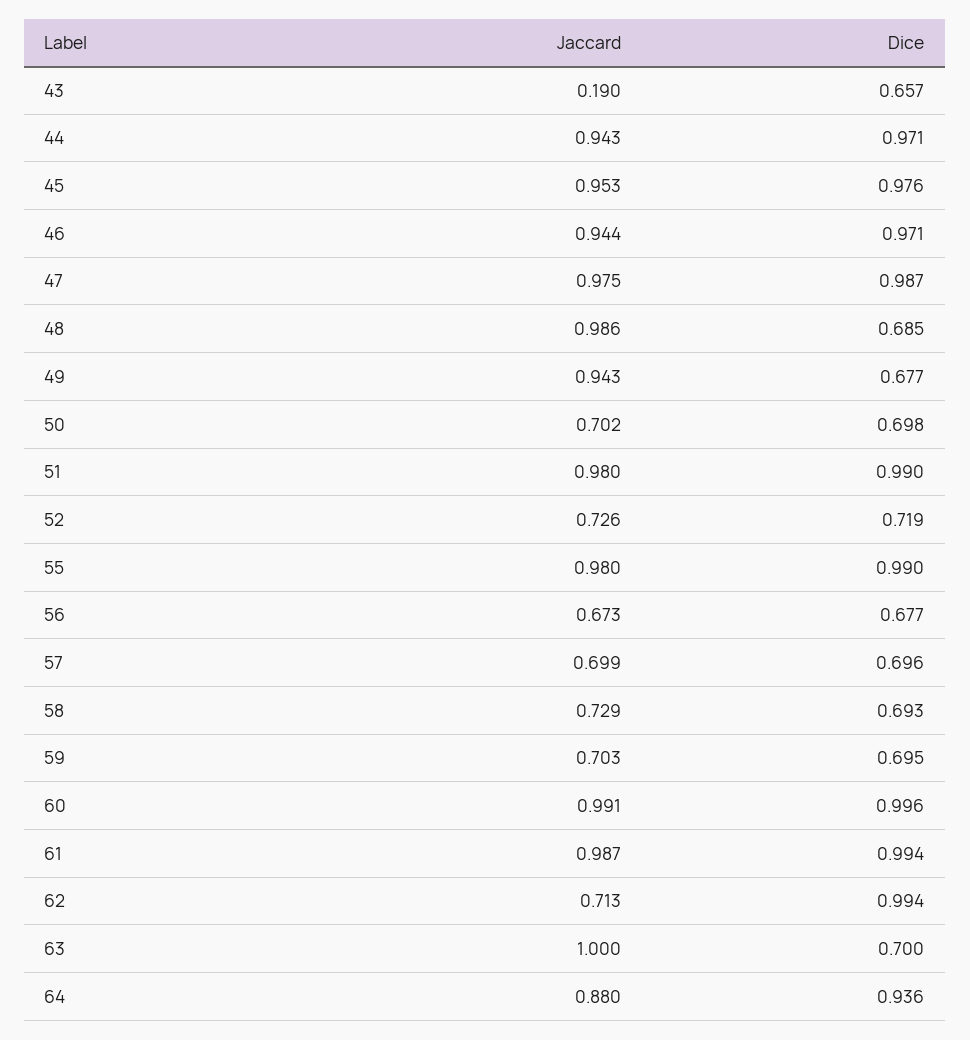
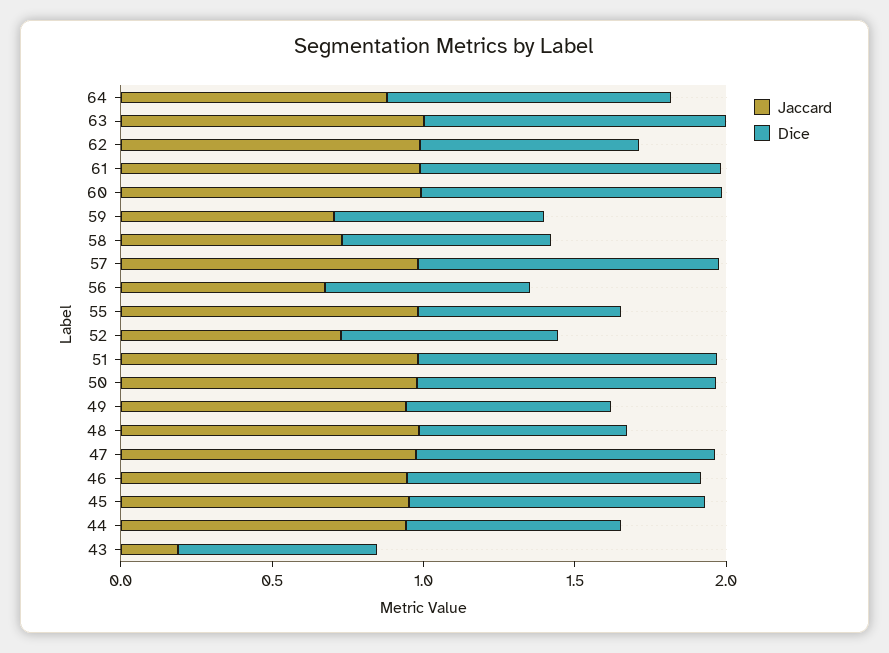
  {
    "Jaccard": {
      "43": 0.19,
      "44": 0.943,
      "45": 0.953,
      "46": 0.944,
      "47": 0.975,
      "48": 0.986,
      "49": 0.943,
-     "50": 0.702,
+     "50": 1,
      "51": 0.98,
      "52": 0.726,
      "55": 0.98,
      "56": 0.673,
-     "57": 0.699,
+     "57": 1,
      "58": 0.729,
      "59": 0.703,
      "60": 0.991,
      "61": 0.987,
-     "62": 0.713,
+     "62": 1,
      "63": 1,
      "64": 0.88
    },
    "Dice": {
      "43": 0.657,
-     "44": 0.971,
+     "44": 0.7,
      "45": 0.976,
      "46": 0.971,
      "47": 0.987,
      "48": 0.685,
      "49": 0.677,
-     "50": 0.698,
+     "50": 1,
      "51": 0.99,
      "52": 0.719,
-     "55": 0.99,
+     "55": 0.7,
      "56": 0.677,
-     "57": 0.696,
+     "57": 1,
      "58": 0.693,
      "59": 0.695,
      "60": 0.996,
      "61": 0.994,
-     "62": 0.994,
+     "62": 0.7,
-     "63": 0.7,
+     "63": 1,
      "64": 0.936
    }
  }

